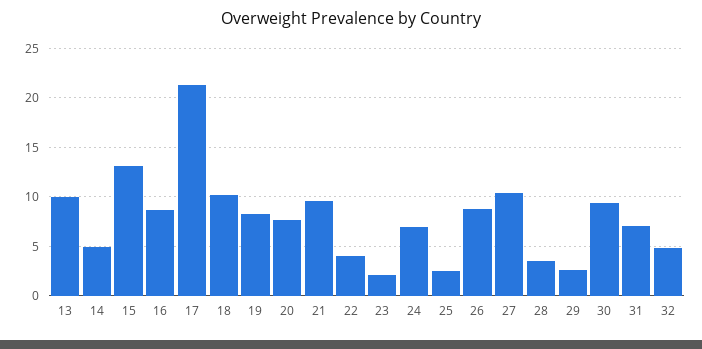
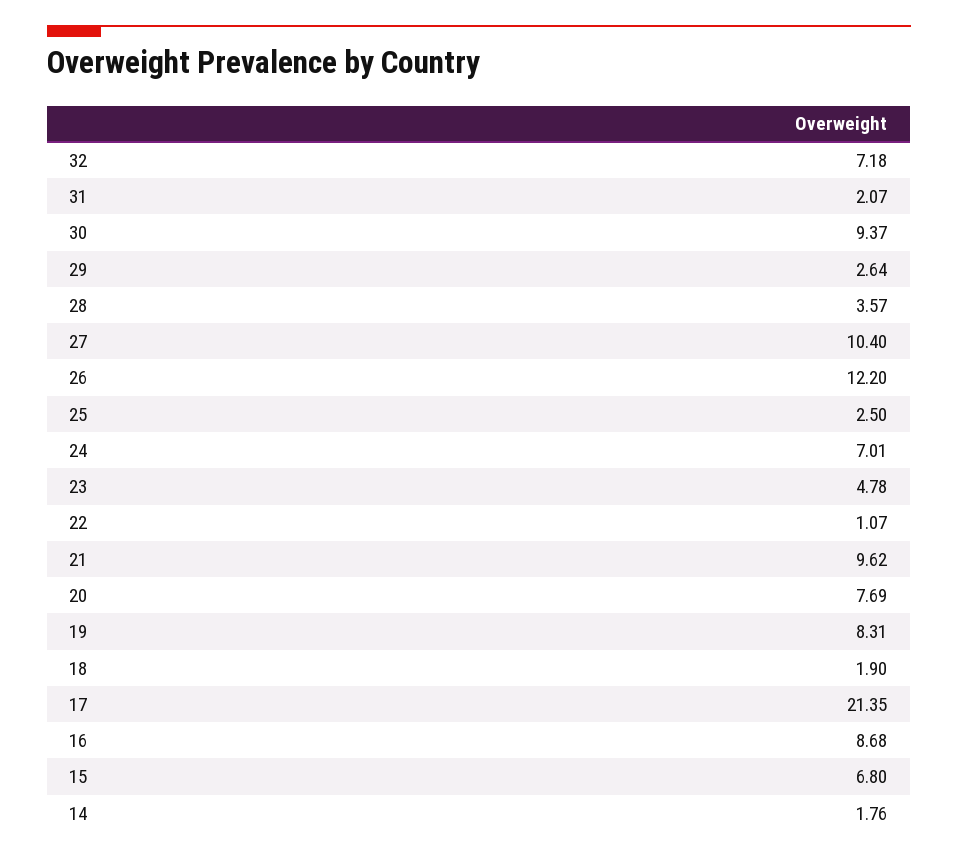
  {
-   "13": 10,
-   "14": 5,
+   "14": 1.76,
-   "15": 13,
+   "15": 6.8,
    "16": 8.68,
    "17": 21.35,
-   "18": 10,
+   "18": 1.9,
    "19": 8.31,
    "20": 7.69,
    "21": 9.62,
-   "22": 4,
+   "22": 1.07,
-   "23": 2,
+   "23": 4.78,
    "24": 7.01,
    "25": 2.5,
-   "26": 9,
+   "26": 12.2,
    "27": 10.4,
    "28": 3.57,
    "29": 2.64,
    "30": 9.37,
-   "31": 7,
+   "31": 2.07,
-   "32": 5
+   "32": 7.18
  }

